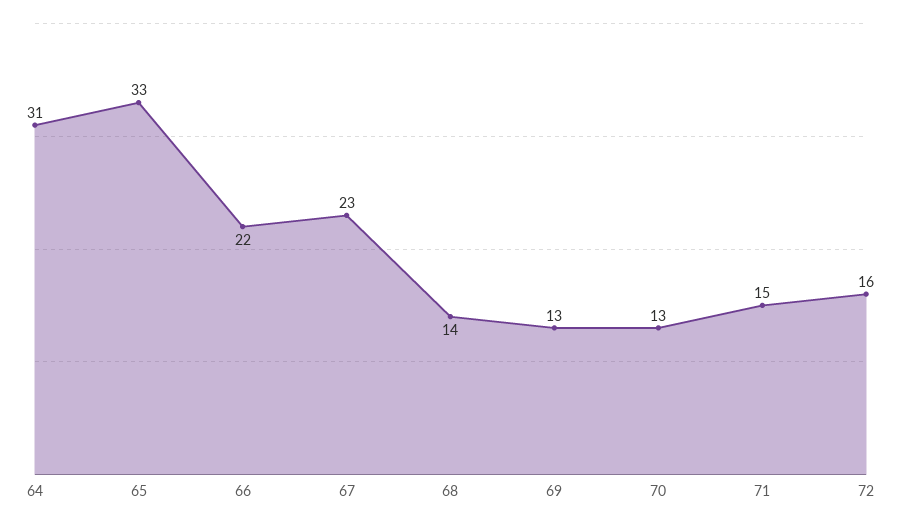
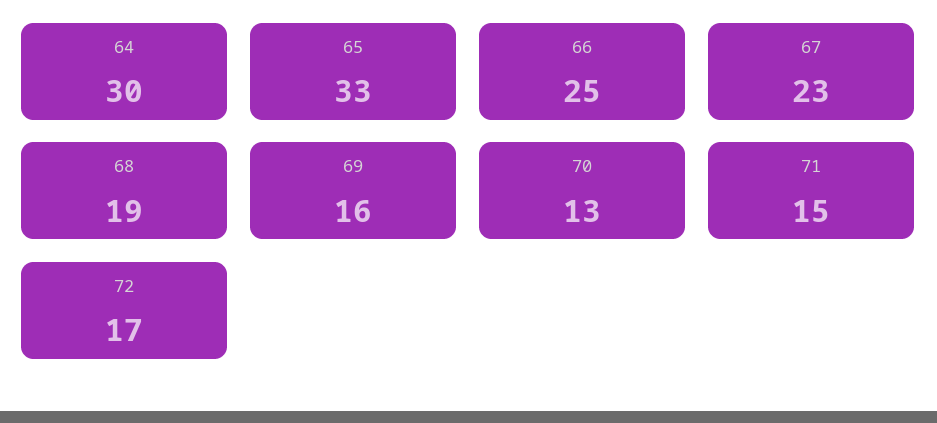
  {
-   "64": 31,
+   "64": 30,
    "65": 33,
-   "66": 22,
+   "66": 25,
    "67": 23,
-   "68": 14,
+   "68": 19,
-   "69": 13,
+   "69": 16,
    "70": 13,
    "71": 15,
-   "72": 16
+   "72": 17
  }

